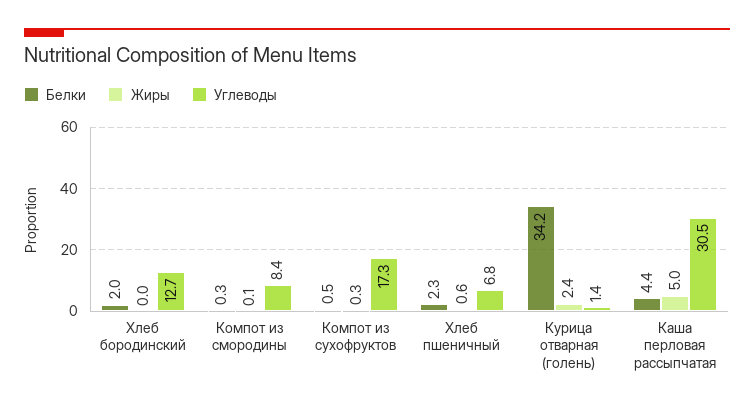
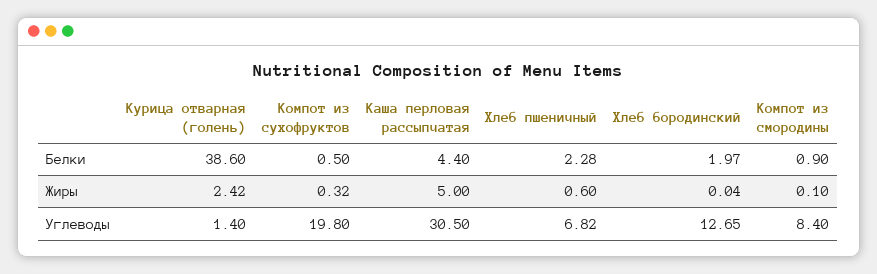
  {
    "Белки": {
      "Хлеб бородинский": 1.97,
-     "Компот из смородины": 0.3,
+     "Компот из смородины": 0.9,
      "Компот из сухофруктов": 0.5,
      "Хлеб пшеничный": 2.28,
-     "Курица отварная (голень)": 34.2,
+     "Курица отварная (голень)": 38.6,
      "Каша перловая рассыпчатая": 4.4
    },
    "Жиры": {
      "Хлеб бородинский": 0.04,
      "Компот из смородины": 0.1,
      "Компот из сухофруктов": 0.32,
      "Хлеб пшеничный": 0.6,
      "Курица отварная (голень)": 2.42,
      "Каша перловая рассыпчатая": 5
    },
    "Углеводы": {
      "Хлеб бородинский": 12.65,
      "Компот из смородины": 8.4,
-     "Компот из сухофруктов": 17.3,
+     "Компот из сухофруктов": 19.8,
      "Хлеб пшеничный": 6.82,
      "Курица отварная (голень)": 1.4,
      "Каша перловая рассыпчатая": 30.5
    }
  }

